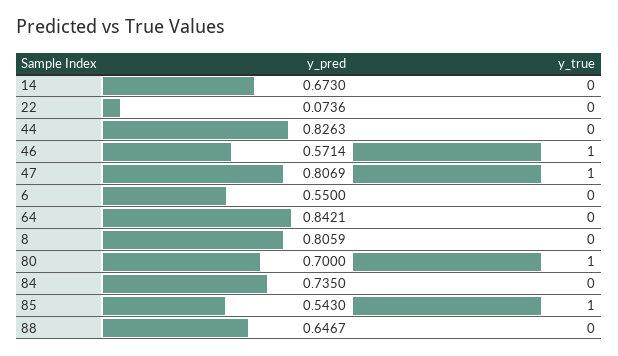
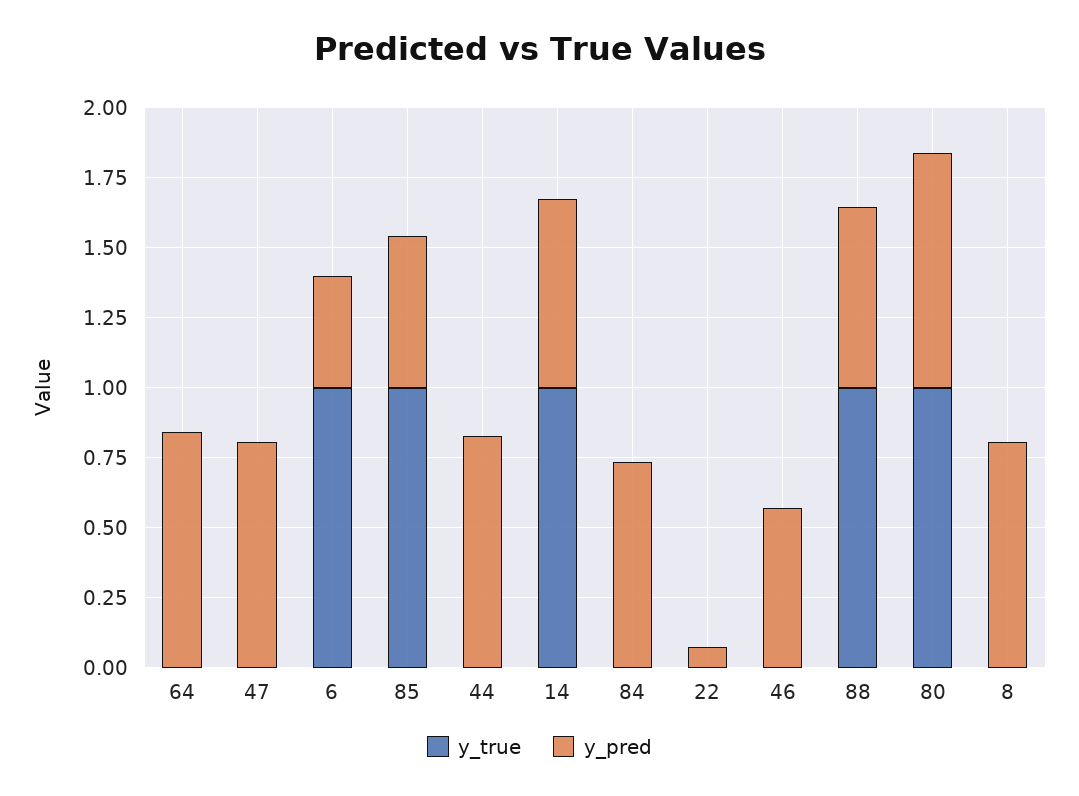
  {
    "y_pred": {
      "14": 0.673,
      "22": 0.0736,
      "44": 0.8263,
      "46": 0.5714,
      "47": 0.8069,
-     "6": 0.55,
+     "6": 0.4,
      "64": 0.8421,
      "8": 0.8059,
-     "80": 0.7,
+     "80": 0.85,
      "84": 0.735,
      "85": 0.543,
      "88": 0.6467
    },
    "y_true": {
-     "14": 0,
+     "14": 1,
      "22": 0,
      "44": 0,
-     "46": 1,
+     "46": 0,
-     "47": 1,
+     "47": 0,
-     "6": 0,
+     "6": 1,
      "64": 0,
      "8": 0,
      "80": 1,
      "84": 0,
      "85": 1,
-     "88": 0
+     "88": 1
    }
  }

